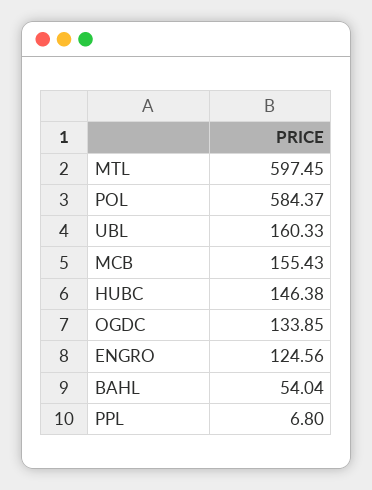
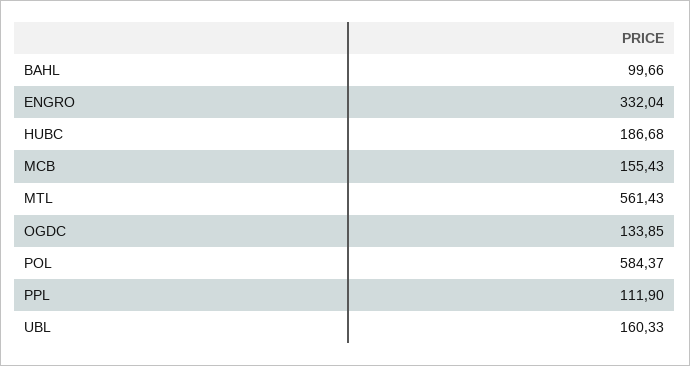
  {
-   "MTL": 597.45,
+   "MTL": 561.43,
    "POL": 584.37,
    "UBL": 160.33,
    "MCB": 155.43,
-   "HUBC": 146.38,
+   "HUBC": 186.68,
    "OGDC": 133.85,
-   "ENGRO": 124.56,
+   "ENGRO": 332.04,
-   "BAHL": 54.04,
+   "BAHL": 99.66,
-   "PPL": 6.8
+   "PPL": 111.9
  }

